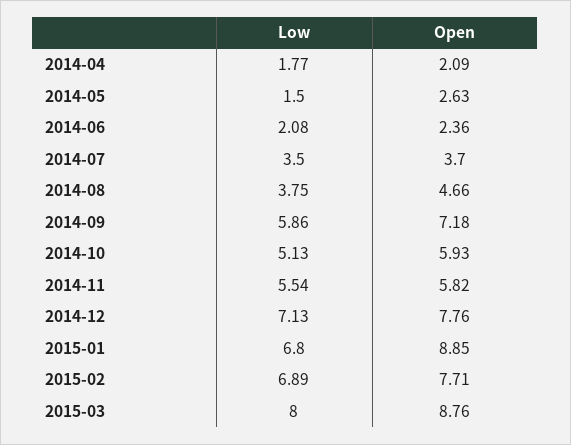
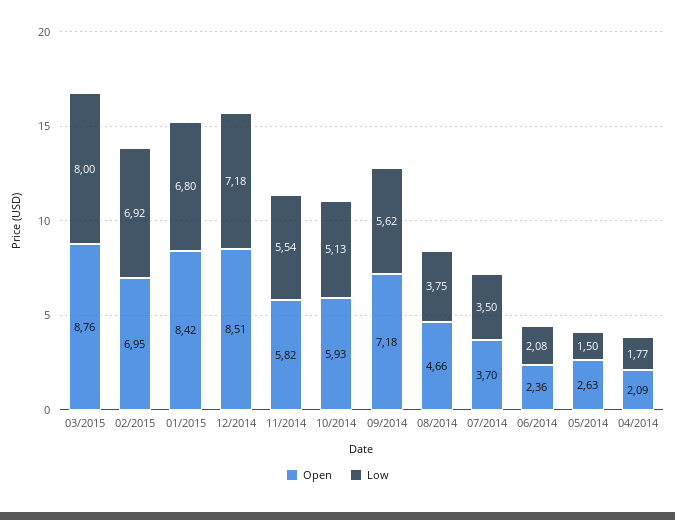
  {
    "Low": {
      "2014-04": 1.77,
      "2014-05": 1.5,
      "2014-06": 2.08,
      "2014-07": 3.5,
      "2014-08": 3.75,
-     "2014-09": 5.86,
+     "2014-09": 5.62,
      "2014-10": 5.13,
      "2014-11": 5.54,
-     "2014-12": 7.13,
+     "2014-12": 7.18,
      "2015-01": 6.8,
-     "2015-02": 6.89,
+     "2015-02": 6.92,
      "2015-03": 8
    },
    "Open": {
      "2014-04": 2.09,
      "2014-05": 2.63,
      "2014-06": 2.36,
      "2014-07": 3.7,
      "2014-08": 4.66,
      "2014-09": 7.18,
      "2014-10": 5.93,
      "2014-11": 5.82,
-     "2014-12": 7.76,
+     "2014-12": 8.51,
-     "2015-01": 8.85,
+     "2015-01": 8.42,
-     "2015-02": 7.71,
+     "2015-02": 6.95,
      "2015-03": 8.76
    }
  }

